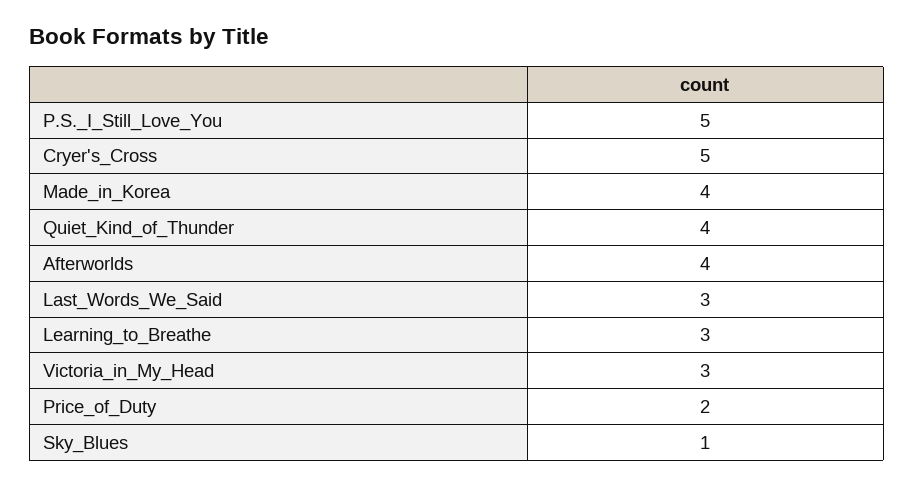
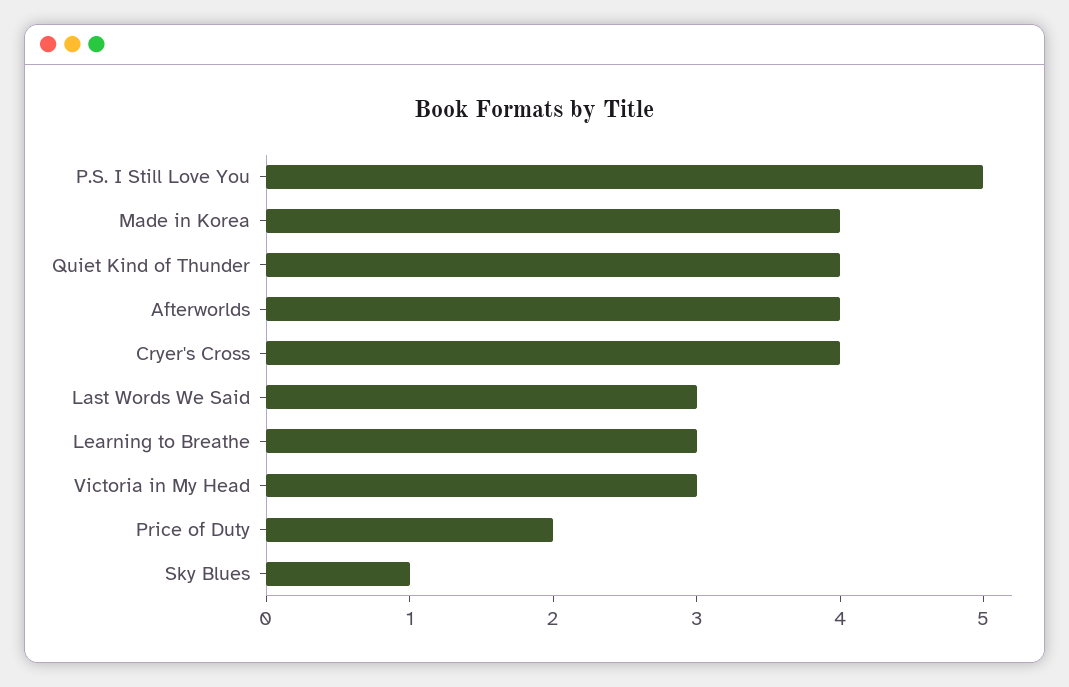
  {
    "P.S._I_Still_Love_You": 5,
-   "Cryer's_Cross": 5,
+   "Cryer's_Cross": 4,
    "Made_in_Korea": 4,
    "Quiet_Kind_of_Thunder": 4,
    "Afterworlds": 4,
    "Last_Words_We_Said": 3,
    "Learning_to_Breathe": 3,
    "Victoria_in_My_Head": 3,
    "Price_of_Duty": 2,
    "Sky_Blues": 1
  }

